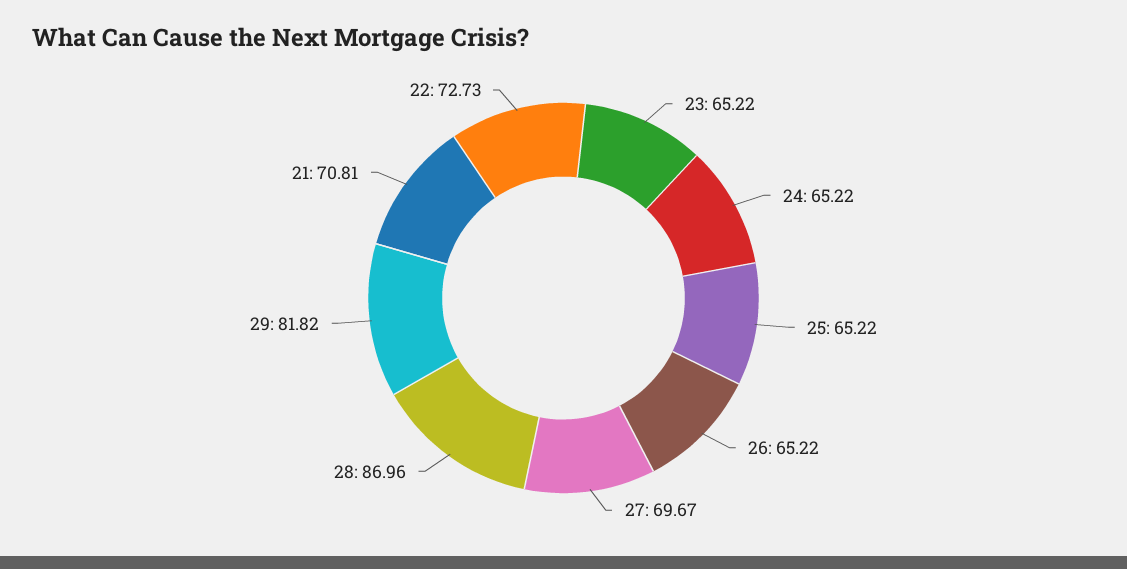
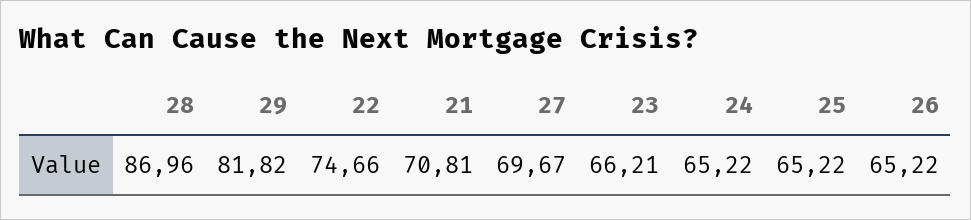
  {
-   "23": 65.22,
+   "23": 66.21,
    "24": 65.22,
    "25": 65.22,
    "26": 65.22,
    "27": 69.67,
    "28": 86.96,
    "29": 81.82,
    "21": 70.81,
-   "22": 72.73
+   "22": 74.66
  }

